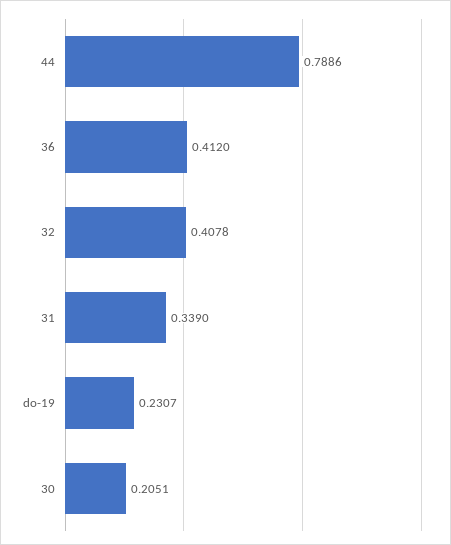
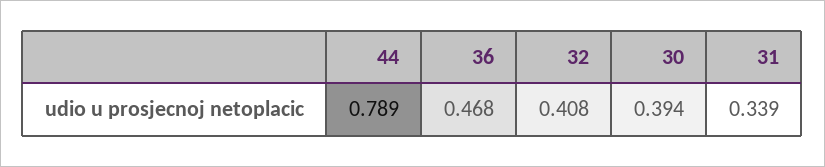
  {
    "44": 0.7886,
-   "36": 0.412,
+   "36": 0.468,
    "32": 0.4078,
    "31": 0.339,
-   "do-19": 0.2307,
-   "30": 0.2051
+   "30": 0.394
  }

